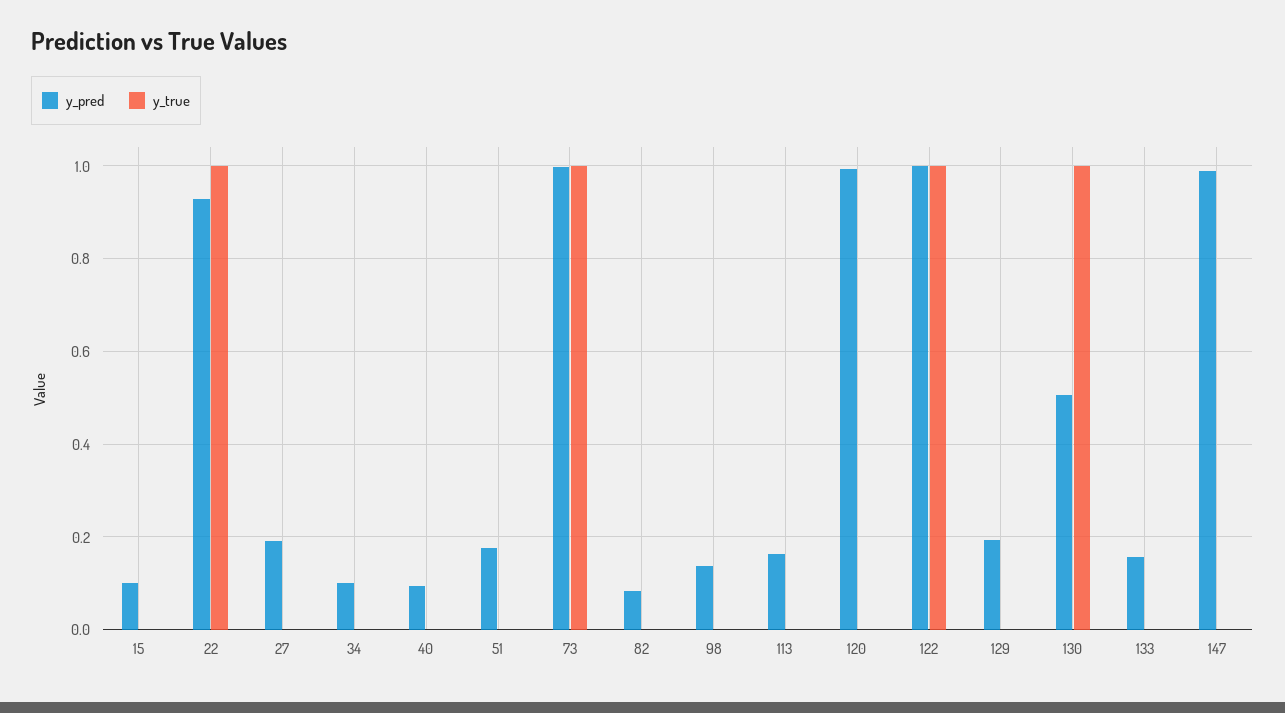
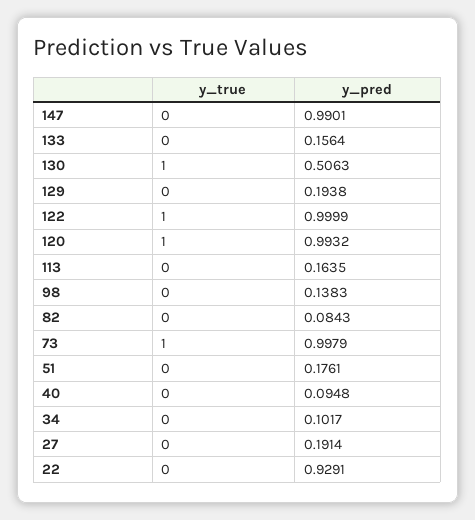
  {
    "y_pred": {
-     "15": 0.1,
      "22": 0.9291,
      "27": 0.1914,
      "34": 0.1017,
      "40": 0.0948,
      "51": 0.1761,
      "73": 0.9979,
      "82": 0.0843,
      "98": 0.1383,
      "113": 0.1635,
      "120": 0.9932,
      "122": 0.9999,
      "129": 0.1938,
      "130": 0.5063,
      "133": 0.1564,
      "147": 0.9901
    },
    "y_true": {
-     "15": 0,
-     "22": 1,
+     "22": 0,
      "27": 0,
      "34": 0,
      "40": 0,
      "51": 0,
      "73": 1,
      "82": 0,
      "98": 0,
      "113": 0,
-     "120": 0,
+     "120": 1,
      "122": 1,
      "129": 0,
      "130": 1,
      "133": 0,
      "147": 0
    }
  }

